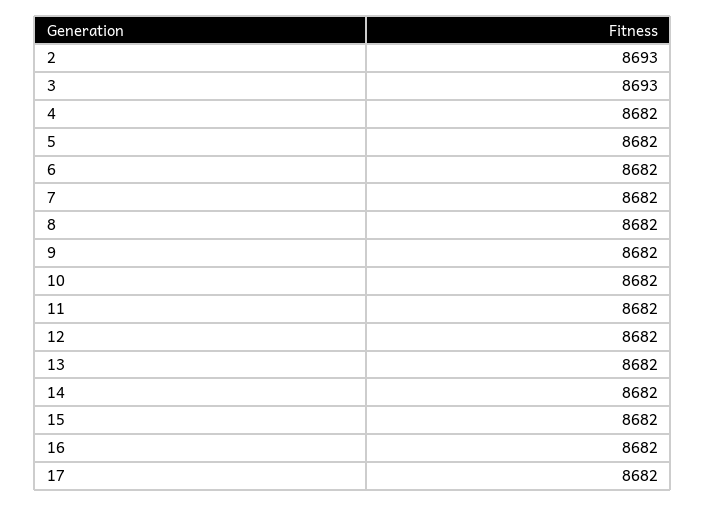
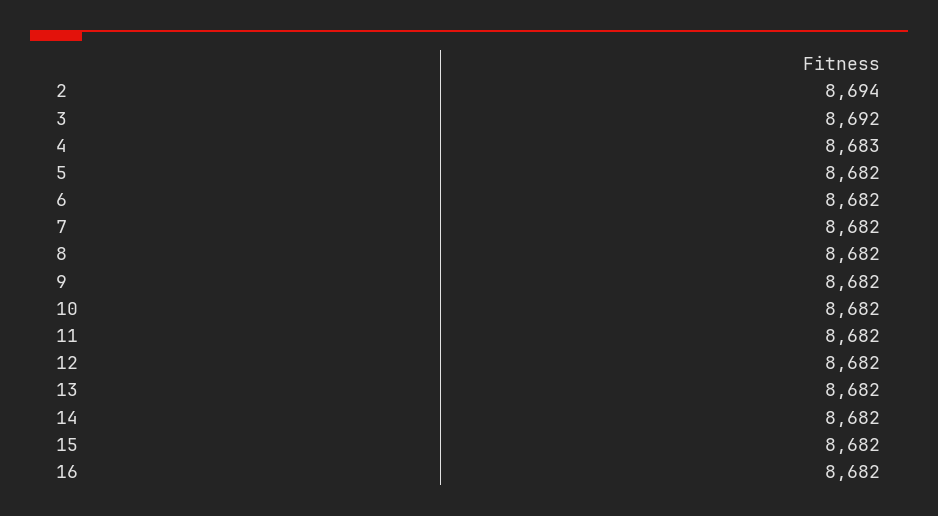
  {
-   "2": 8693,
+   "2": 8694,
-   "3": 8693,
+   "3": 8692,
-   "4": 8682,
+   "4": 8683,
    "5": 8682,
    "6": 8682,
    "7": 8682,
    "8": 8682,
    "9": 8682,
    "10": 8682,
    "11": 8682,
    "12": 8682,
    "13": 8682,
    "14": 8682,
    "15": 8682,
-   "16": 8682,
+   "16": 8682
-   "17": 8682
  }

